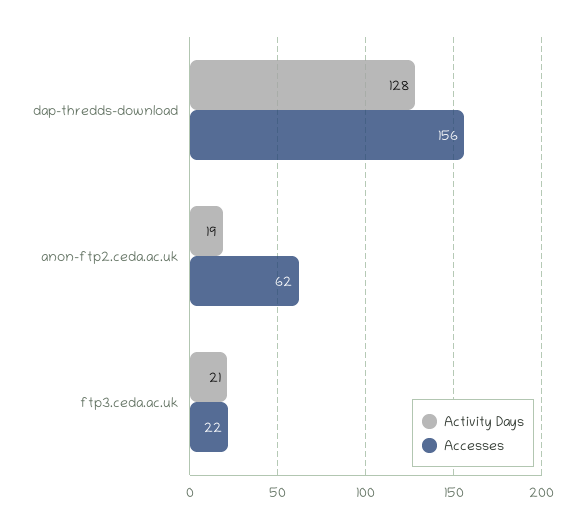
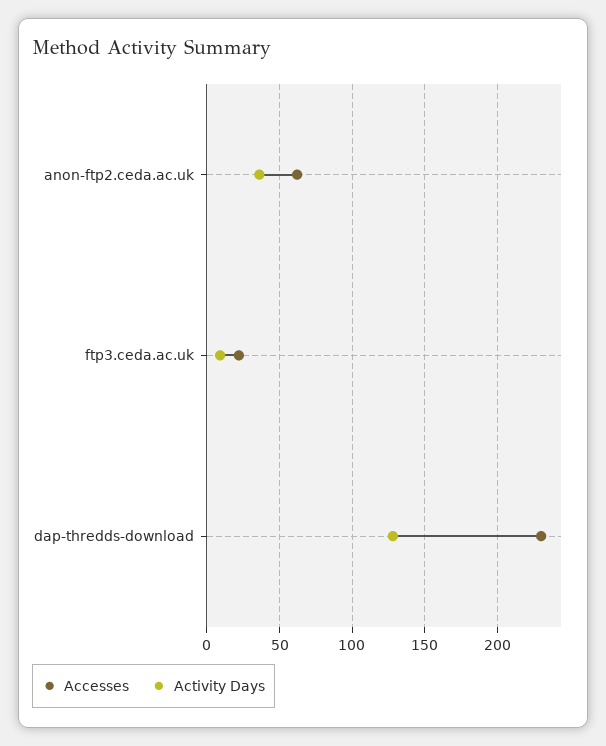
  {
    "Activity Days": {
      "dap-thredds-download": 128,
-     "anon-ftp2.ceda.ac.uk": 19,
+     "anon-ftp2.ceda.ac.uk": 35,
-     "ftp3.ceda.ac.uk": 21
+     "ftp3.ceda.ac.uk": 10
    },
    "Accesses": {
-     "dap-thredds-download": 156,
+     "dap-thredds-download": 230,
      "anon-ftp2.ceda.ac.uk": 62,
      "ftp3.ceda.ac.uk": 22
    }
  }

